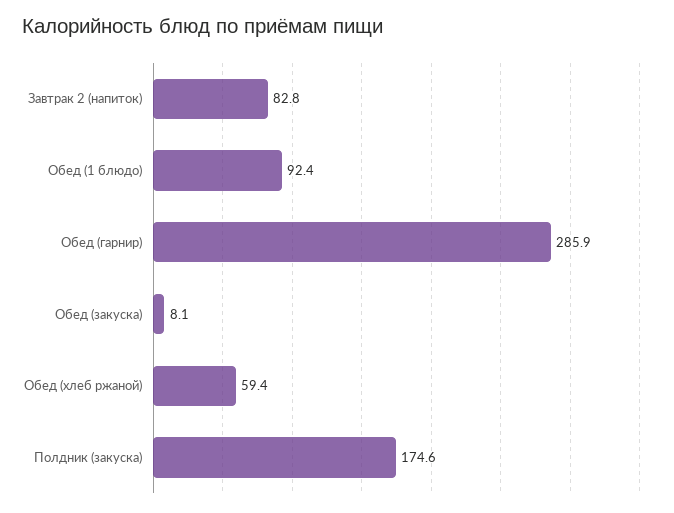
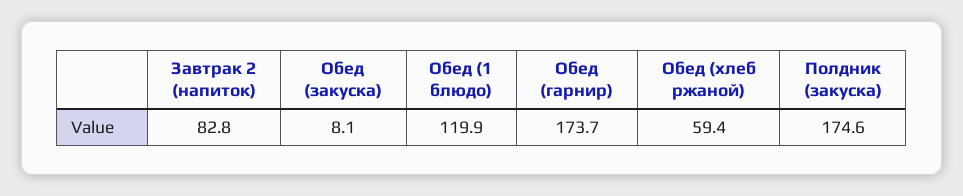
  {
    "Завтрак 2 (напиток)": 82.8,
-   "Обед (1 блюдо)": 92.4,
+   "Обед (1 блюдо)": 119.9,
-   "Обед (гарнир)": 285.9,
+   "Обед (гарнир)": 173.7,
    "Обед (закуска)": 8.1,
    "Обед (хлеб ржаной)": 59.4,
    "Полдник (закуска)": 174.6
  }

